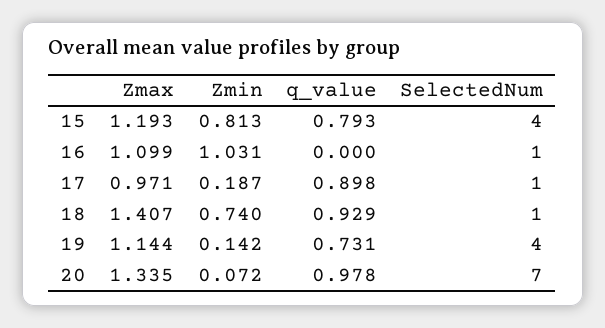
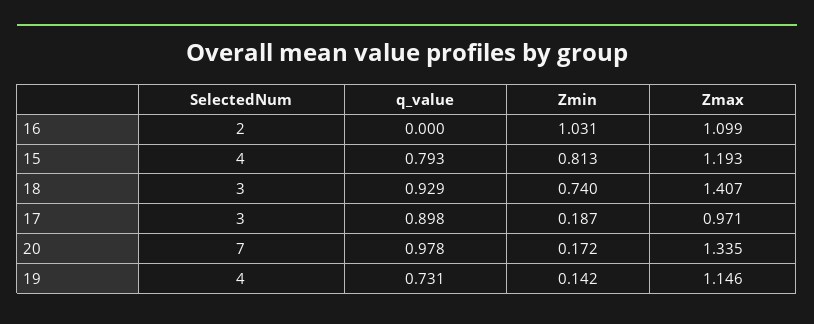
  {
    "Zmax": {
      "15": 1.193,
      "16": 1.099,
      "17": 0.971,
      "18": 1.407,
-     "19": 1.144,
+     "19": 1.146,
      "20": 1.335
    },
    "Zmin": {
      "15": 0.813,
      "16": 1.031,
      "17": 0.187,
      "18": 0.74,
      "19": 0.142,
-     "20": 0.072
+     "20": 0.172
    },
    "q_value": {
      "15": 0.793,
      "16": 0,
      "17": 0.898,
      "18": 0.929,
      "19": 0.731,
      "20": 0.978
    },
    "SelectedNum": {
      "15": 4,
-     "16": 1,
+     "16": 2,
-     "17": 1,
+     "17": 3,
-     "18": 1,
+     "18": 3,
      "19": 4,
      "20": 7
    }
  }

